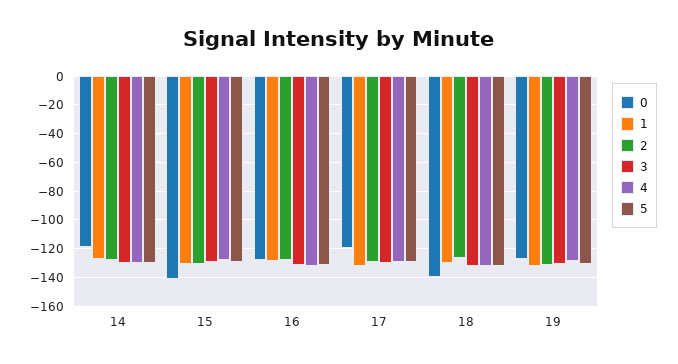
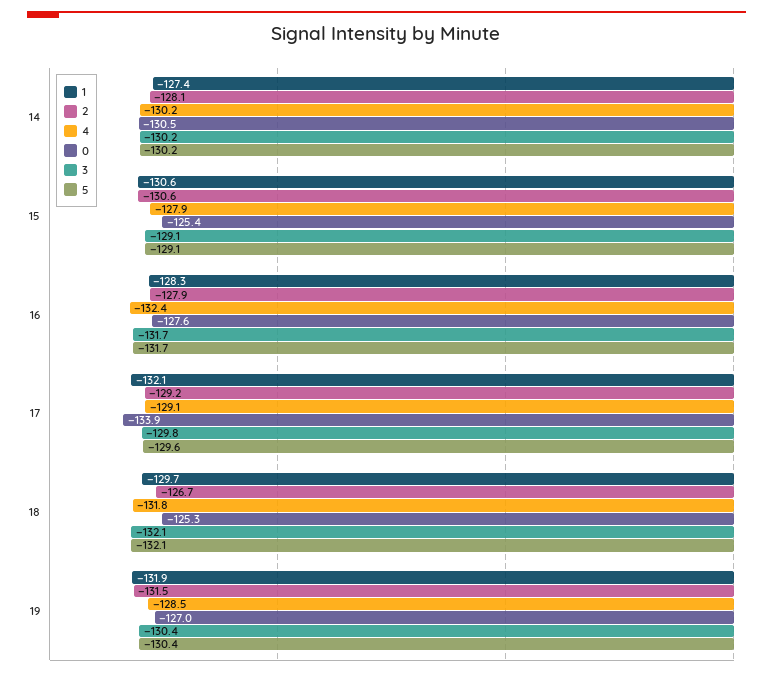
  {
    "0": {
-     "14": -120,
+     "14": -130.5,
-     "15": -140,
+     "15": -125.4,
      "16": -127.6,
-     "17": -120,
+     "17": -133.9,
-     "18": -140,
+     "18": -125.3,
      "19": -127
    },
    "1": {
      "14": -127.4,
      "15": -130.6,
      "16": -128.3,
      "17": -132.1,
      "18": -129.7,
      "19": -131.9
    },
    "2": {
      "14": -128.1,
      "15": -130.6,
      "16": -127.9,
      "17": -129.2,
      "18": -126.7,
      "19": -131.5
    },
    "3": {
      "14": -130.2,
      "15": -129.1,
      "16": -131.7,
      "17": -129.8,
      "18": -132.1,
      "19": -130.4
    },
    "4": {
      "14": -130.2,
      "15": -127.9,
      "16": -132.4,
      "17": -129.1,
      "18": -131.8,
      "19": -128.5
    },
    "5": {
      "14": -130.2,
      "15": -129.1,
      "16": -131.7,
      "17": -129.6,
      "18": -132.1,
      "19": -130.4
    }
  }

